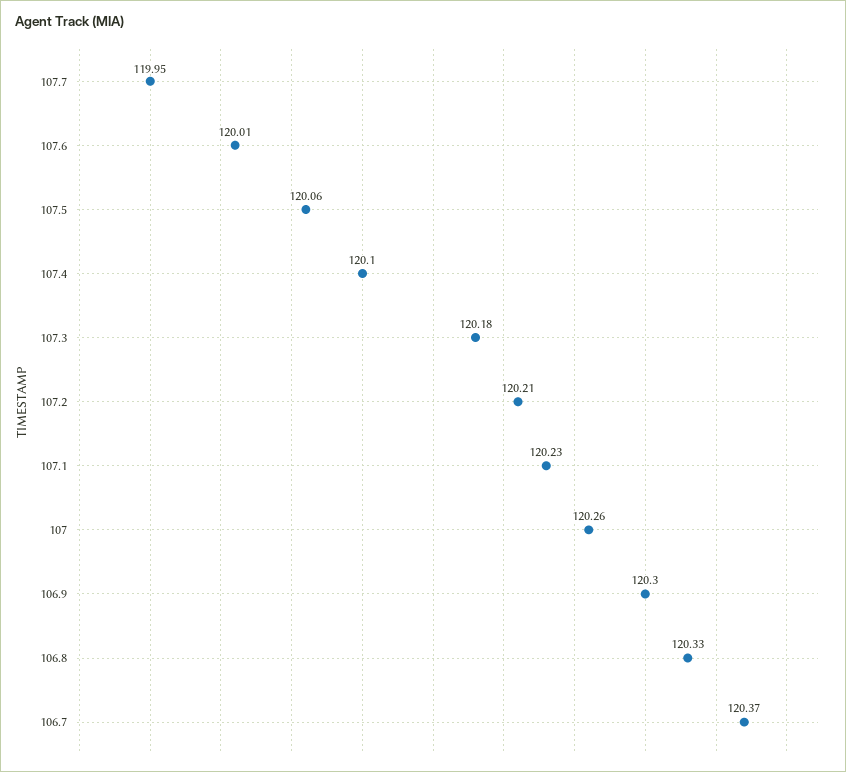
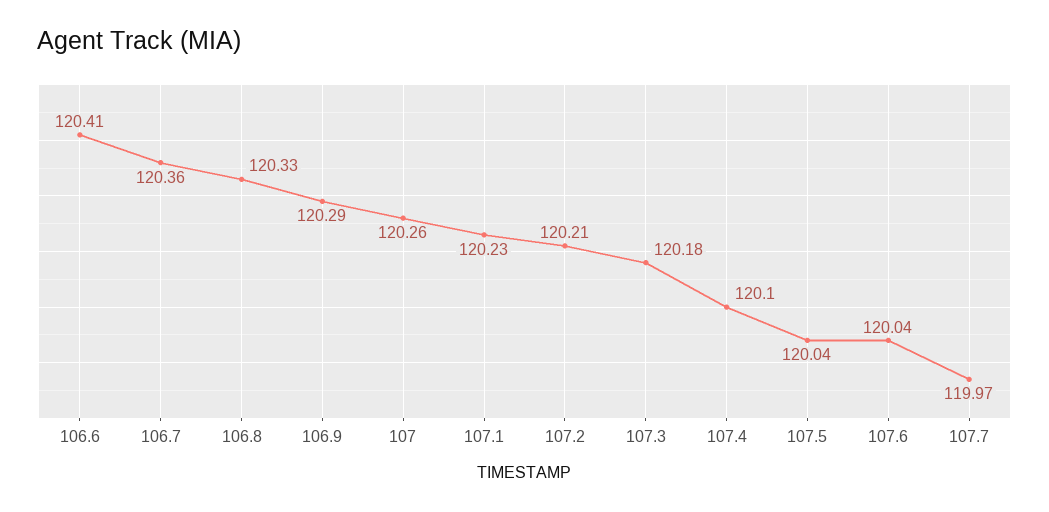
  {
-   "107.7": 119.95,
+   "107.7": 119.97,
-   "107.6": 120.01,
+   "107.6": 120.04,
-   "107.5": 120.06,
+   "107.5": 120.04,
    "107.4": 120.1,
    "107.3": 120.18,
    "107.2": 120.21,
    "107.1": 120.23,
    "107": 120.26,
-   "106.9": 120.3,
+   "106.9": 120.29,
    "106.8": 120.33,
-   "106.7": 120.37
+   "106.7": 120.36,
+   "106.6": 120.41
  }

